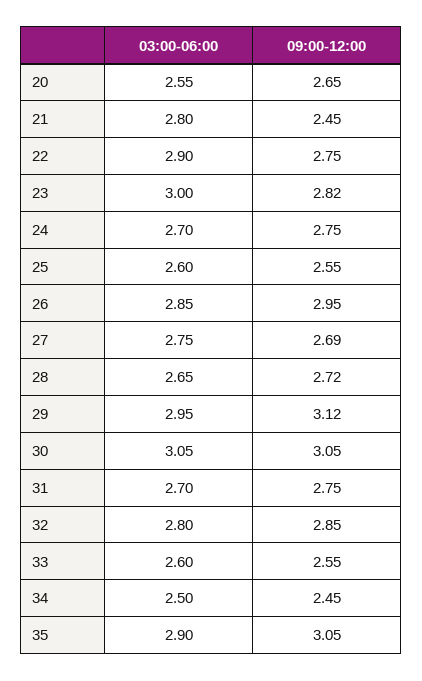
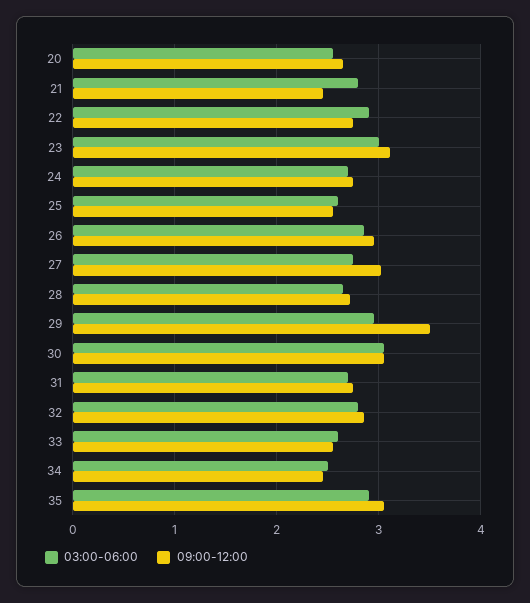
  {
    "03:00-06:00": {
      "20": 2.55,
      "21": 2.8,
      "22": 2.9,
      "23": 3,
      "24": 2.7,
      "25": 2.6,
      "26": 2.85,
      "27": 2.75,
      "28": 2.65,
      "29": 2.95,
      "30": 3.05,
      "31": 2.7,
      "32": 2.8,
      "33": 2.6,
      "34": 2.5,
      "35": 2.9
    },
    "09:00-12:00": {
      "20": 2.65,
      "21": 2.45,
      "22": 2.75,
-     "23": 2.82,
+     "23": 3.1,
      "24": 2.75,
      "25": 2.55,
      "26": 2.95,
-     "27": 2.69,
+     "27": 3,
      "28": 2.72,
-     "29": 3.12,
+     "29": 3.5,
      "30": 3.05,
      "31": 2.75,
      "32": 2.85,
      "33": 2.55,
      "34": 2.45,
      "35": 3.05
    }
  }

